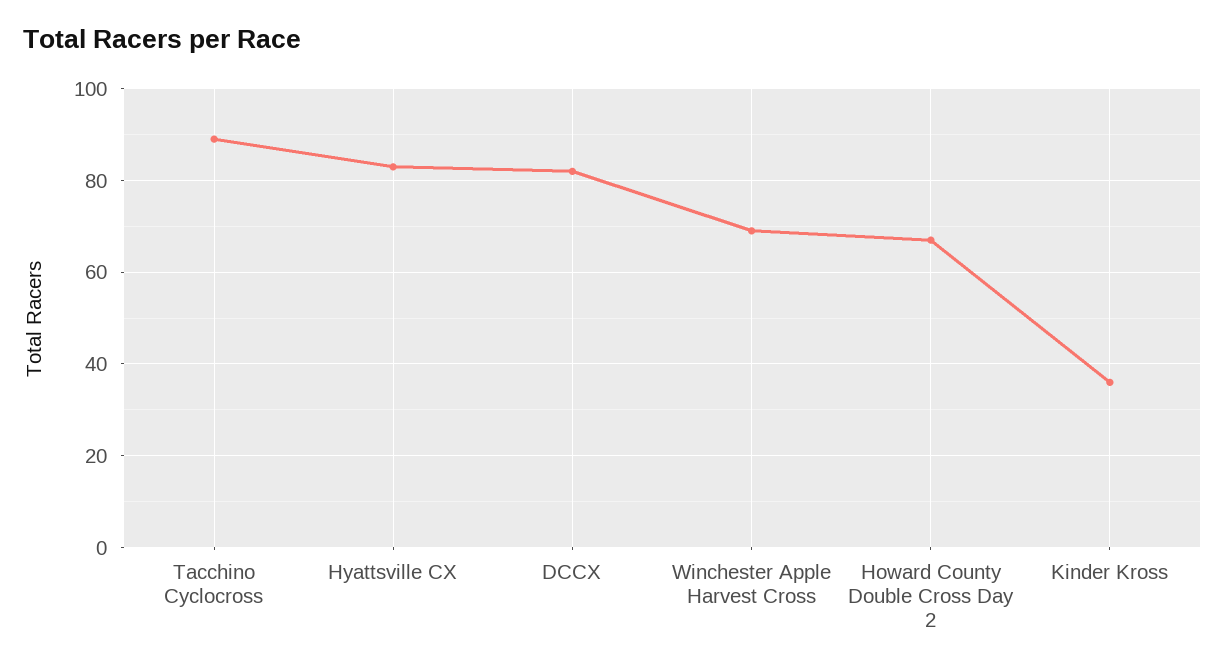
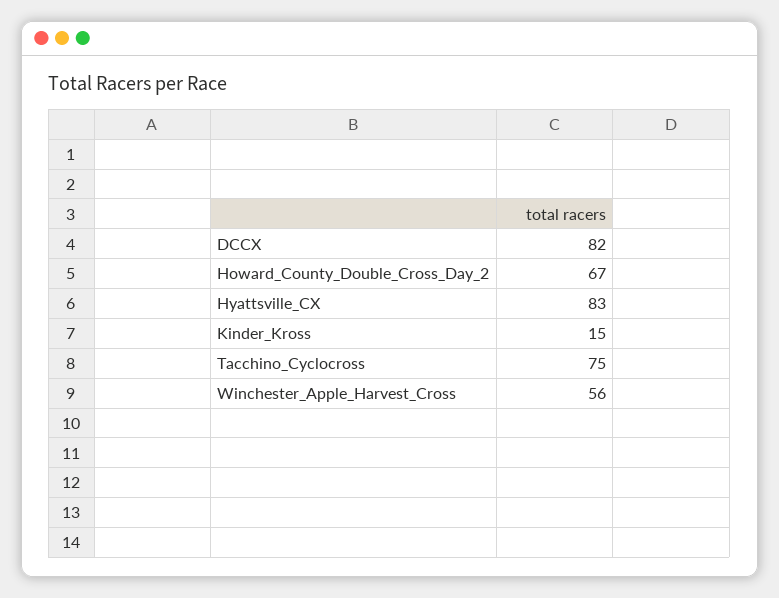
  {
-   "Tacchino Cyclocross": 90,
+   "Tacchino Cyclocross": 75,
    "Hyattsville CX": 83,
    "DCCX": 82,
-   "Winchester Apple Harvest Cross": 70,
+   "Winchester Apple Harvest Cross": 56,
    "Howard County Double Cross Day 2": 67,
-   "Kinder Kross": 35
+   "Kinder Kross": 15
  }

